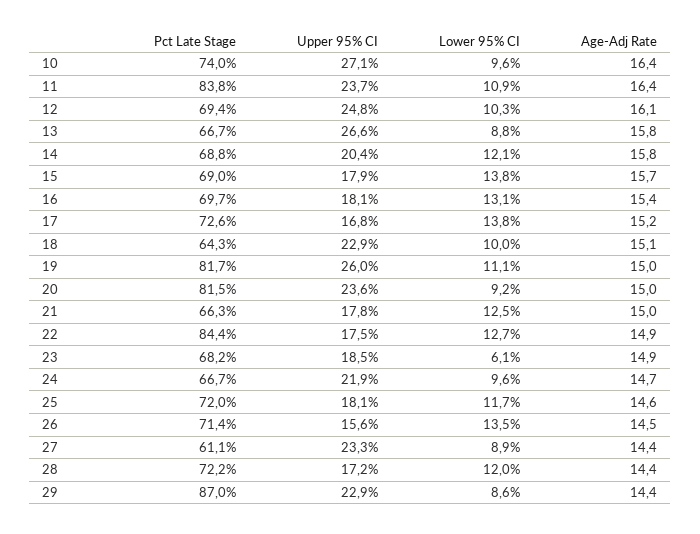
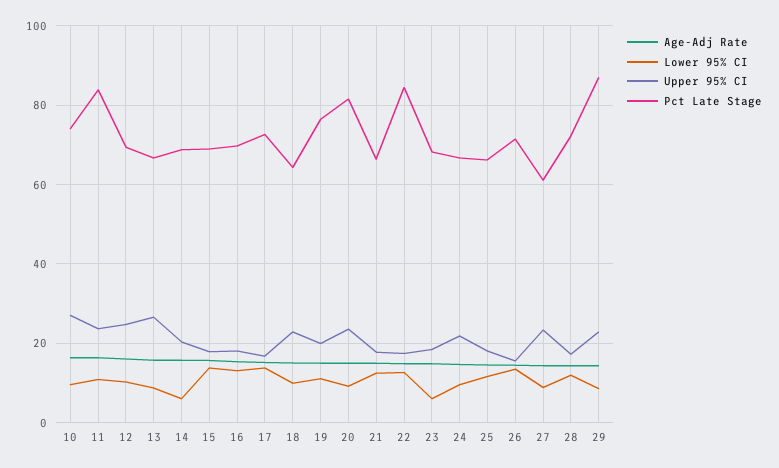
  {
    "Pct Late Stage": {
      "10": 74,
      "11": 83.8,
      "12": 69.4,
      "13": 66.7,
      "14": 68.8,
      "15": 69,
      "16": 69.7,
      "17": 72.6,
      "18": 64.3,
-     "19": 81.7,
+     "19": 76,
      "20": 81.5,
      "21": 66.3,
      "22": 84.4,
      "23": 68.2,
      "24": 66.7,
-     "25": 72,
+     "25": 66,
      "26": 71.4,
      "27": 61.1,
      "28": 72.2,
      "29": 87
    },
    "Upper 95% CI": {
      "10": 27.1,
      "11": 23.7,
      "12": 24.8,
      "13": 26.6,
      "14": 20.4,
      "15": 17.9,
      "16": 18.1,
      "17": 16.8,
      "18": 22.9,
-     "19": 26,
+     "19": 20,
      "20": 23.6,
      "21": 17.8,
      "22": 17.5,
      "23": 18.5,
      "24": 21.9,
      "25": 18.1,
      "26": 15.6,
      "27": 23.3,
      "28": 17.2,
      "29": 22.9
    },
    "Lower 95% CI": {
      "10": 9.6,
      "11": 10.9,
      "12": 10.3,
      "13": 8.8,
-     "14": 12.1,
+     "14": 6,
      "15": 13.8,
      "16": 13.1,
      "17": 13.8,
      "18": 10,
      "19": 11.1,
      "20": 9.2,
      "21": 12.5,
      "22": 12.7,
      "23": 6.1,
      "24": 9.6,
      "25": 11.7,
      "26": 13.5,
      "27": 8.9,
      "28": 12,
      "29": 8.6
    },
    "Age-Adj Rate": {
      "10": 16.4,
      "11": 16.4,
      "12": 16.1,
      "13": 15.8,
      "14": 15.8,
      "15": 15.7,
      "16": 15.4,
      "17": 15.2,
      "18": 15.1,
      "19": 15,
      "20": 15,
      "21": 15,
      "22": 14.9,
      "23": 14.9,
      "24": 14.7,
      "25": 14.6,
      "26": 14.5,
      "27": 14.4,
      "28": 14.4,
      "29": 14.4
    }
  }

